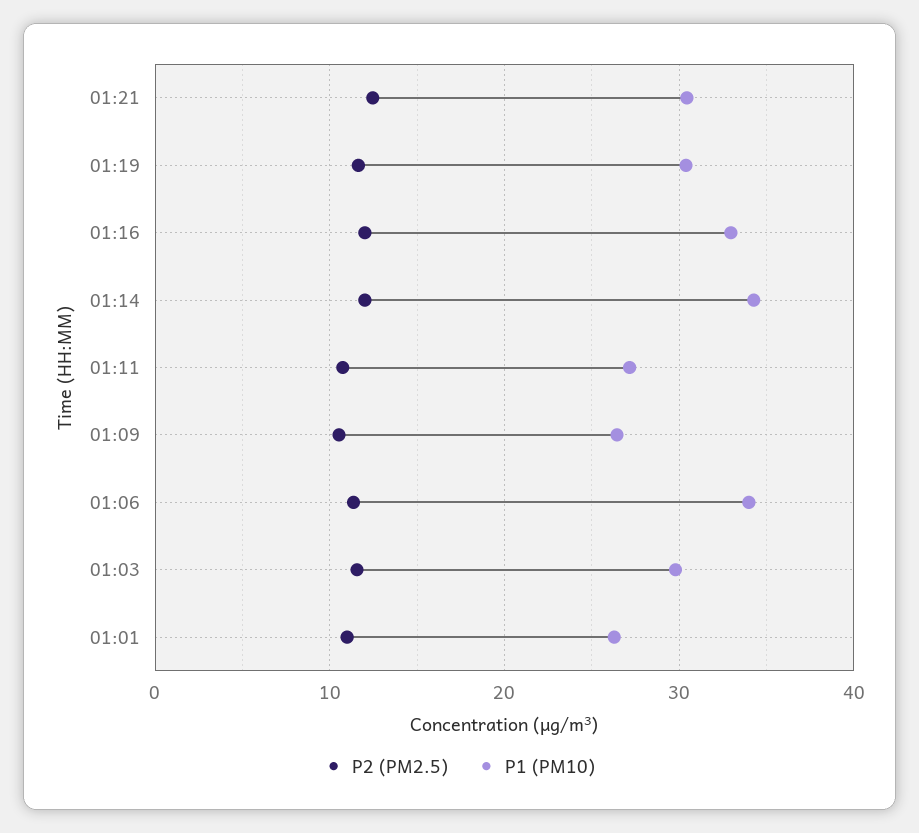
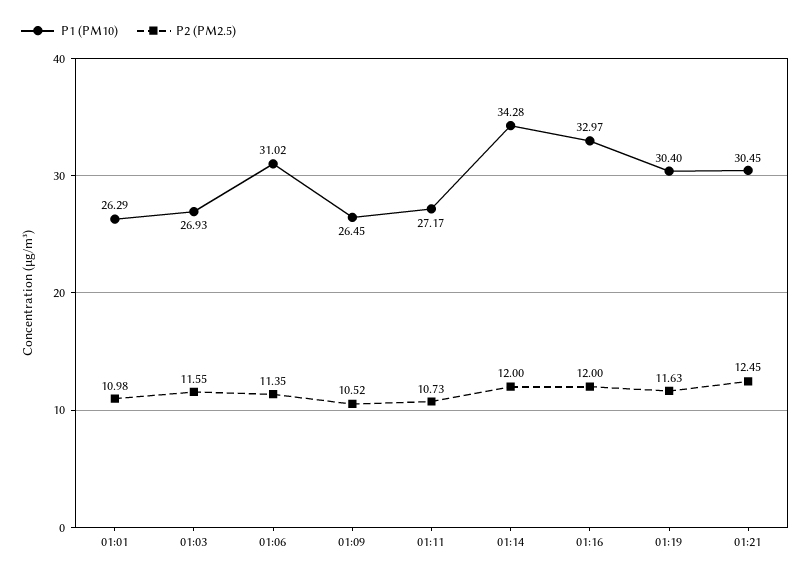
  {
    "P2 (PM2.5)": {
      "01:21": 12.45,
      "01:19": 11.63,
      "01:16": 12,
      "01:14": 12,
      "01:11": 10.73,
      "01:09": 10.52,
      "01:06": 11.35,
      "01:03": 11.55,
      "01:01": 10.98
    },
    "P1 (PM10)": {
      "01:21": 30.45,
      "01:19": 30.4,
      "01:16": 32.97,
      "01:14": 34.28,
      "01:11": 27.17,
      "01:09": 26.45,
-     "01:06": 34,
+     "01:06": 31.02,
-     "01:03": 30,
+     "01:03": 26.93,
      "01:01": 26.29
    }
  }

